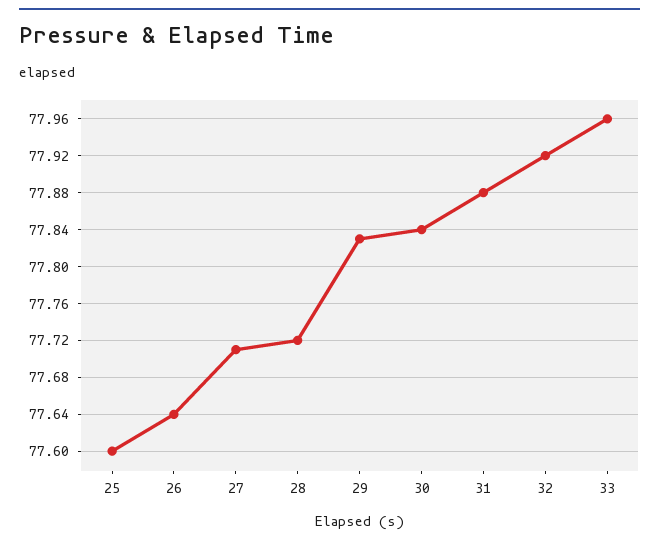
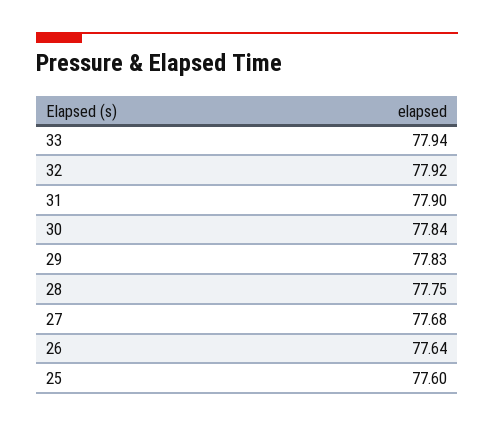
  {
    "25": 77.6,
    "26": 77.64,
-   "27": 77.71,
+   "27": 77.68,
-   "28": 77.72,
+   "28": 77.75,
    "29": 77.83,
    "30": 77.84,
-   "31": 77.88,
+   "31": 77.9,
    "32": 77.92,
-   "33": 77.96
+   "33": 77.94
  }

